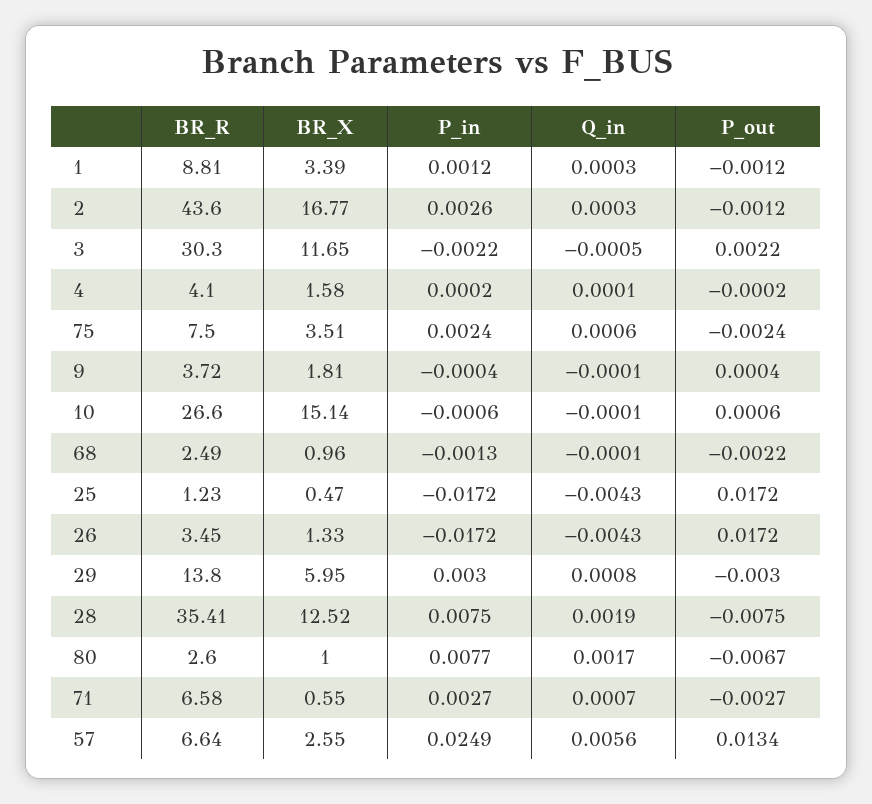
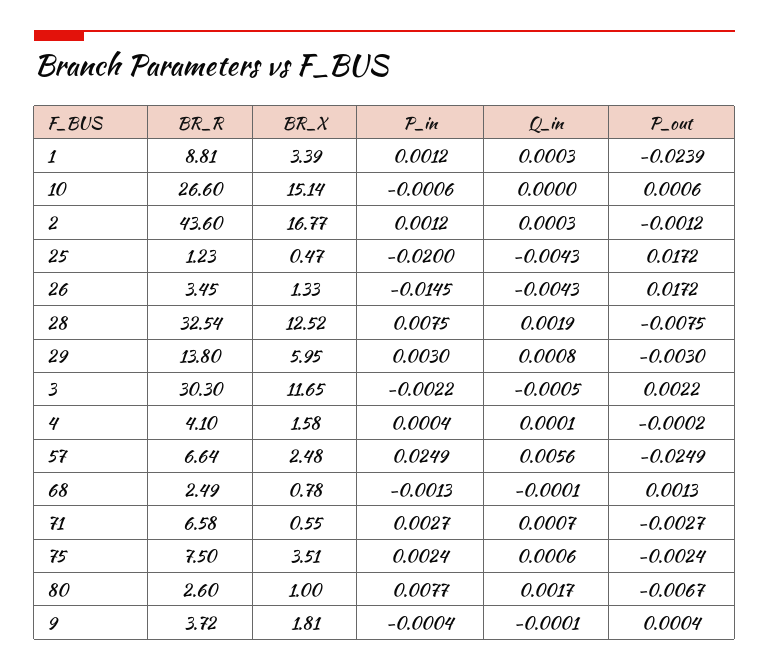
  {
    "BR_R": {
      "1": 8.81,
      "2": 43.6,
      "3": 30.3,
      "4": 4.1,
      "75": 7.5,
      "9": 3.72,
      "10": 26.6,
      "68": 2.49,
      "25": 1.23,
      "26": 3.45,
      "29": 13.8,
-     "28": 35.41,
+     "28": 32.54,
      "80": 2.6,
      "71": 6.58,
      "57": 6.64
    },
    "BR_X": {
      "1": 3.39,
      "2": 16.77,
      "3": 11.65,
      "4": 1.58,
      "75": 3.51,
      "9": 1.81,
      "10": 15.14,
-     "68": 0.96,
+     "68": 0.78,
      "25": 0.47,
      "26": 1.33,
      "29": 5.95,
      "28": 12.52,
      "80": 1,
      "71": 0.55,
-     "57": 2.55
+     "57": 2.48
    },
    "P_in": {
      "1": 0.0012,
-     "2": 0.0026,
+     "2": 0.0012,
      "3": -0.0022,
-     "4": 0.0002,
+     "4": 0.0004,
      "75": 0.0024,
      "9": -0.0004,
      "10": -0.0006,
      "68": -0.0013,
-     "25": -0.0172,
+     "25": -0.02,
-     "26": -0.0172,
+     "26": -0.0145,
      "29": 0.003,
      "28": 0.0075,
      "80": 0.0077,
      "71": 0.0027,
      "57": 0.0249
    },
    "Q_in": {
      "1": 0.0003,
      "2": 0.0003,
      "3": -0.0005,
      "4": 0.0001,
      "75": 0.0006,
      "9": -0.0001,
-     "10": -0.0001,
+     "10": 0,
      "68": -0.0001,
      "25": -0.0043,
      "26": -0.0043,
      "29": 0.0008,
      "28": 0.0019,
      "80": 0.0017,
      "71": 0.0007,
      "57": 0.0056
    },
    "P_out": {
-     "1": -0.0012,
+     "1": -0.0239,
      "2": -0.0012,
      "3": 0.0022,
      "4": -0.0002,
      "75": -0.0024,
      "9": 0.0004,
      "10": 0.0006,
-     "68": -0.0022,
+     "68": 0.0013,
      "25": 0.0172,
      "26": 0.0172,
      "29": -0.003,
      "28": -0.0075,
      "80": -0.0067,
      "71": -0.0027,
-     "57": 0.0134
+     "57": -0.0249
    }
  }

